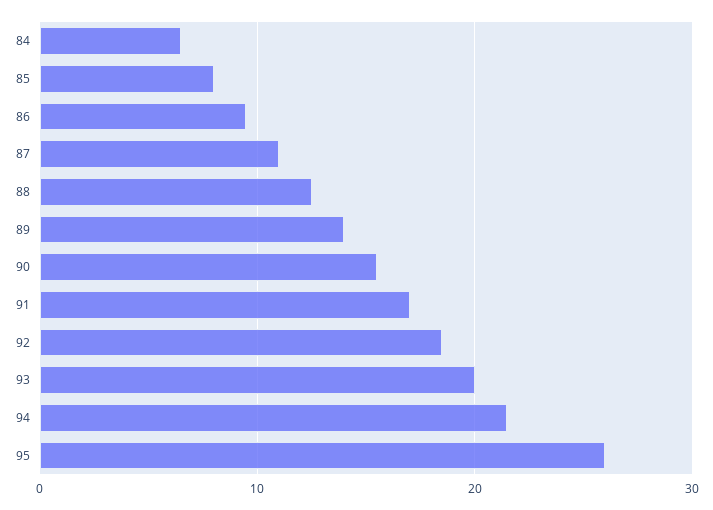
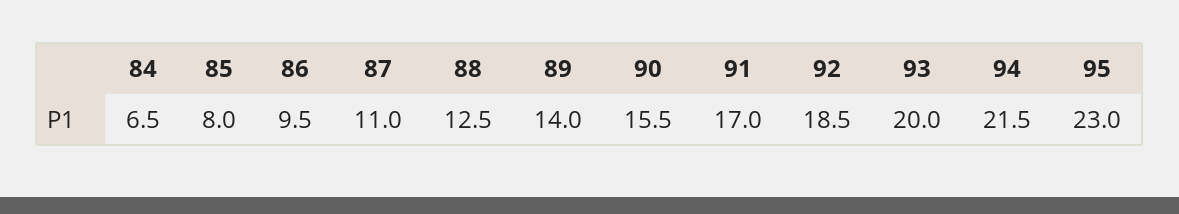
  {
    "84": 6.5,
    "85": 8,
    "86": 9.5,
    "87": 11,
    "88": 12.5,
    "89": 14,
    "90": 15.5,
    "91": 17,
    "92": 18.5,
    "93": 20,
    "94": 21.5,
-   "95": 26
+   "95": 23
  }

